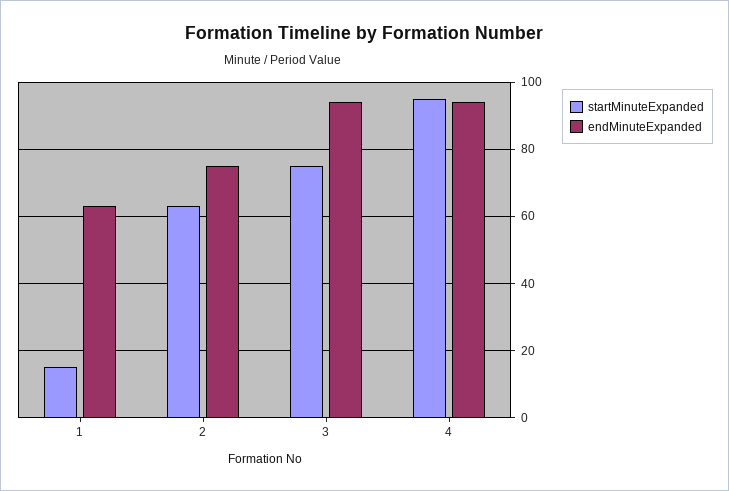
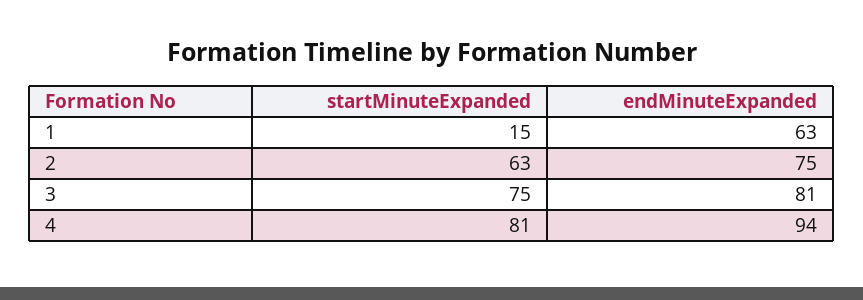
  {
    "startMinuteExpanded": {
      "1": 15,
      "2": 63,
      "3": 75,
-     "4": 95
+     "4": 81
    },
    "endMinuteExpanded": {
      "1": 63,
      "2": 75,
-     "3": 95,
+     "3": 81,
      "4": 94
    }
  }

